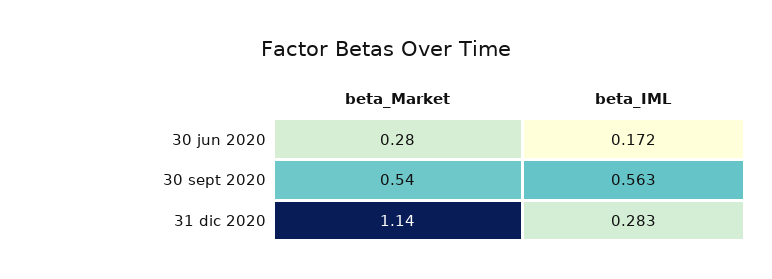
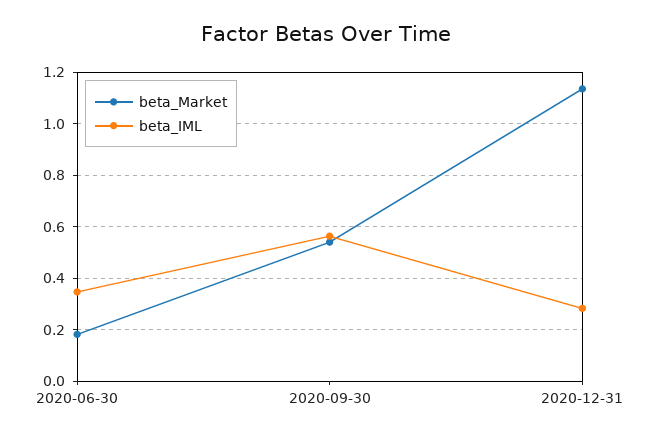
  {
    "beta_Market": {
-     "30 jun 2020": 0.28,
+     "30 jun 2020": 0.175,
      "30 sept 2020": 0.54,
      "31 dic 2020": 1.14
    },
    "beta_IML": {
-     "30 jun 2020": 0.172,
+     "30 jun 2020": 0.35,
      "30 sept 2020": 0.563,
      "31 dic 2020": 0.283
    }
  }

